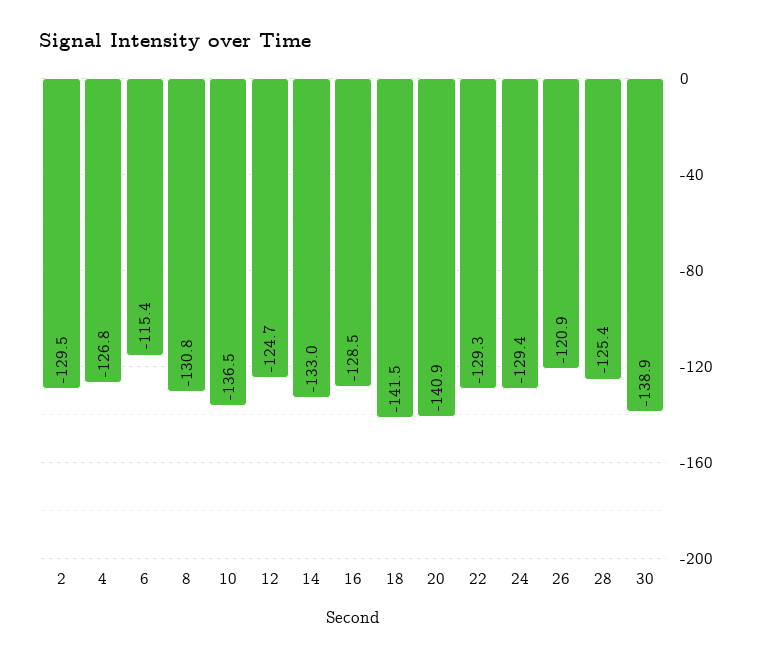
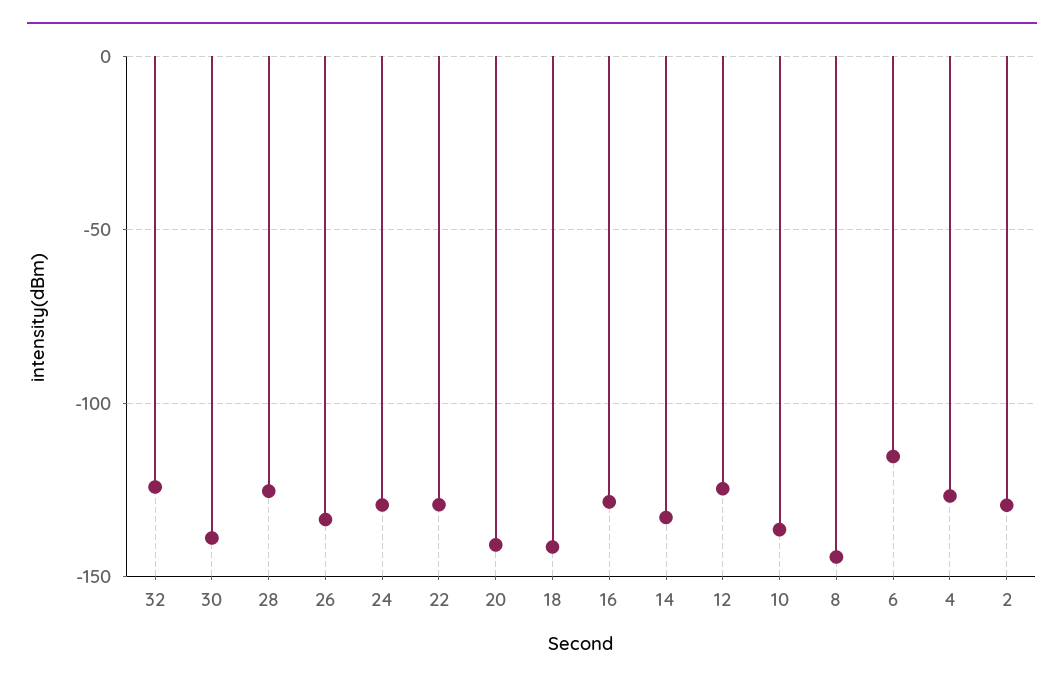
  {
    "2": -129.5,
    "4": -126.8,
    "6": -115.4,
-   "8": -130.8,
+   "8": -145,
    "10": -136.5,
    "12": -124.7,
    "14": -133,
    "16": -128.5,
    "18": -141.5,
    "20": -140.9,
    "22": -129.3,
    "24": -129.4,
-   "26": -120.9,
+   "26": -135,
    "28": -125.4,
-   "30": -138.9
+   "30": -138.9,
+   "32": -125
  }

